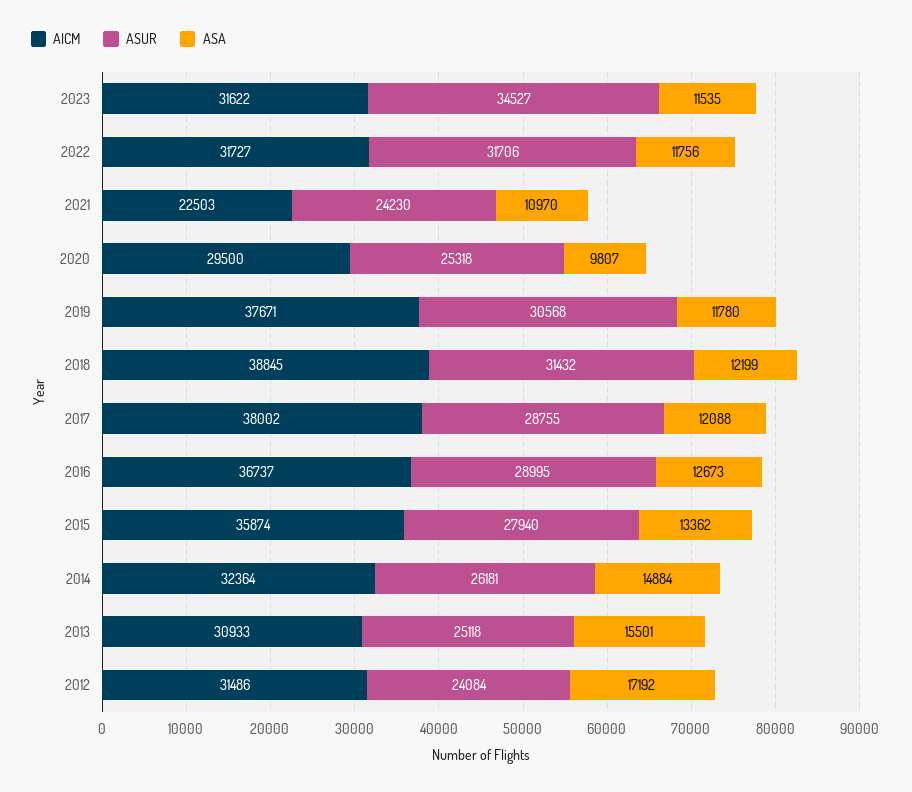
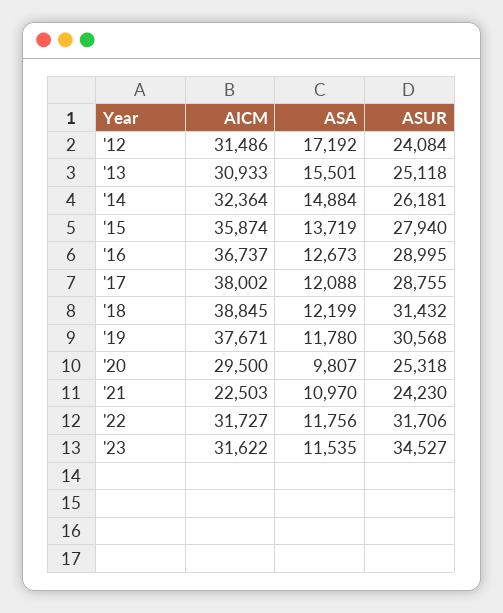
  {
    "AICM": {
      "2023": 31622,
      "2022": 31727,
      "2021": 22503,
      "2020": 29500,
      "2019": 37671,
      "2018": 38845,
      "2017": 38002,
      "2016": 36737,
      "2015": 35874,
      "2014": 32364,
      "2013": 30933,
      "2012": 31486
    },
    "ASUR": {
      "2023": 34527,
      "2022": 31706,
      "2021": 24230,
      "2020": 25318,
      "2019": 30568,
      "2018": 31432,
      "2017": 28755,
      "2016": 28995,
      "2015": 27940,
      "2014": 26181,
      "2013": 25118,
      "2012": 24084
    },
    "ASA": {
      "2023": 11535,
      "2022": 11756,
      "2021": 10970,
      "2020": 9807,
      "2019": 11780,
      "2018": 12199,
      "2017": 12088,
      "2016": 12673,
-     "2015": 13362,
+     "2015": 13719,
      "2014": 14884,
      "2013": 15501,
      "2012": 17192
    }
  }

